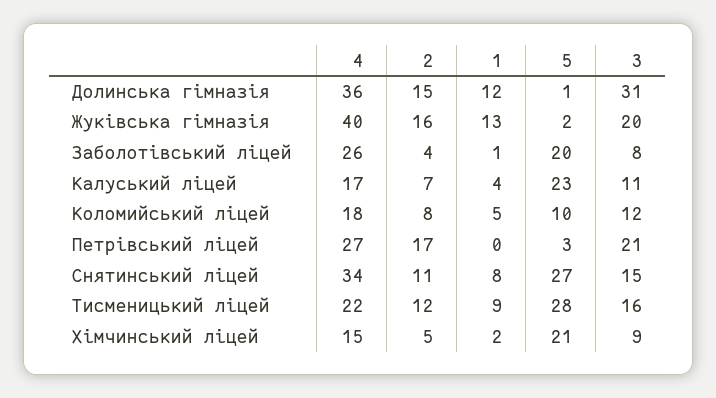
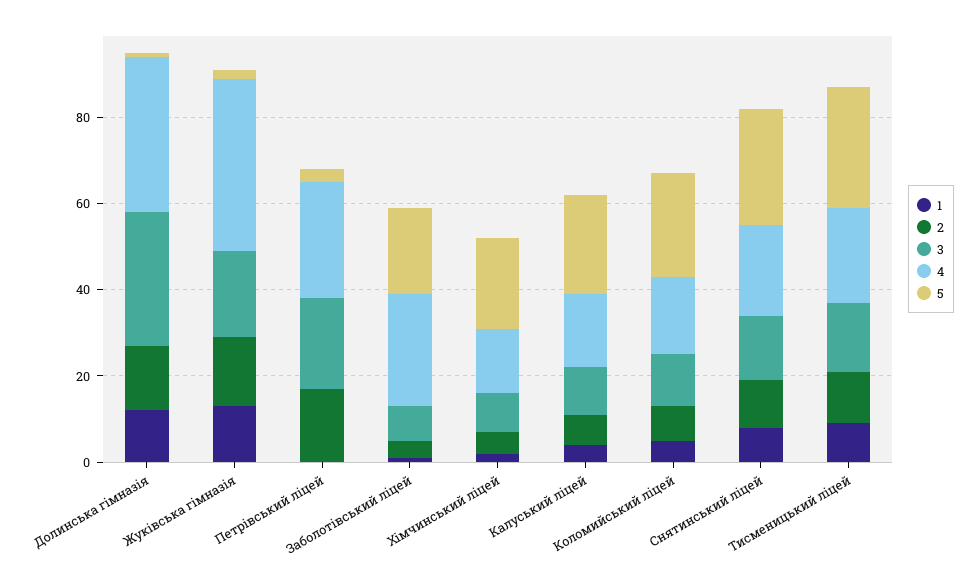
  {
    "4": {
      "Долинська гімназія": 36,
      "Жуківська гімназія": 40,
      "Заболотівський ліцей": 26,
      "Калуський ліцей": 17,
      "Коломийський ліцей": 18,
      "Петрівський ліцей": 27,
-     "Снятинський ліцей": 34,
+     "Снятинський ліцей": 20,
      "Тисменицький ліцей": 22,
      "Хімчинський ліцей": 15
    },
    "2": {
      "Долинська гімназія": 15,
      "Жуківська гімназія": 16,
      "Заболотівський ліцей": 4,
      "Калуський ліцей": 7,
      "Коломийський ліцей": 8,
      "Петрівський ліцей": 17,
      "Снятинський ліцей": 11,
      "Тисменицький ліцей": 12,
      "Хімчинський ліцей": 5
    },
    "1": {
      "Долинська гімназія": 12,
      "Жуківська гімназія": 13,
      "Заболотівський ліцей": 1,
      "Калуський ліцей": 4,
      "Коломийський ліцей": 5,
      "Петрівський ліцей": 0,
      "Снятинський ліцей": 8,
      "Тисменицький ліцей": 9,
      "Хімчинський ліцей": 2
    },
    "5": {
      "Долинська гімназія": 1,
      "Жуківська гімназія": 2,
      "Заболотівський ліцей": 20,
      "Калуський ліцей": 23,
-     "Коломийський ліцей": 10,
+     "Коломийський ліцей": 25,
      "Петрівський ліцей": 3,
      "Снятинський ліцей": 27,
      "Тисменицький ліцей": 28,
      "Хімчинський ліцей": 21
    },
    "3": {
      "Долинська гімназія": 31,
      "Жуківська гімназія": 20,
      "Заболотівський ліцей": 8,
      "Калуський ліцей": 11,
      "Коломийський ліцей": 12,
      "Петрівський ліцей": 21,
      "Снятинський ліцей": 15,
      "Тисменицький ліцей": 16,
      "Хімчинський ліцей": 9
    }
  }

